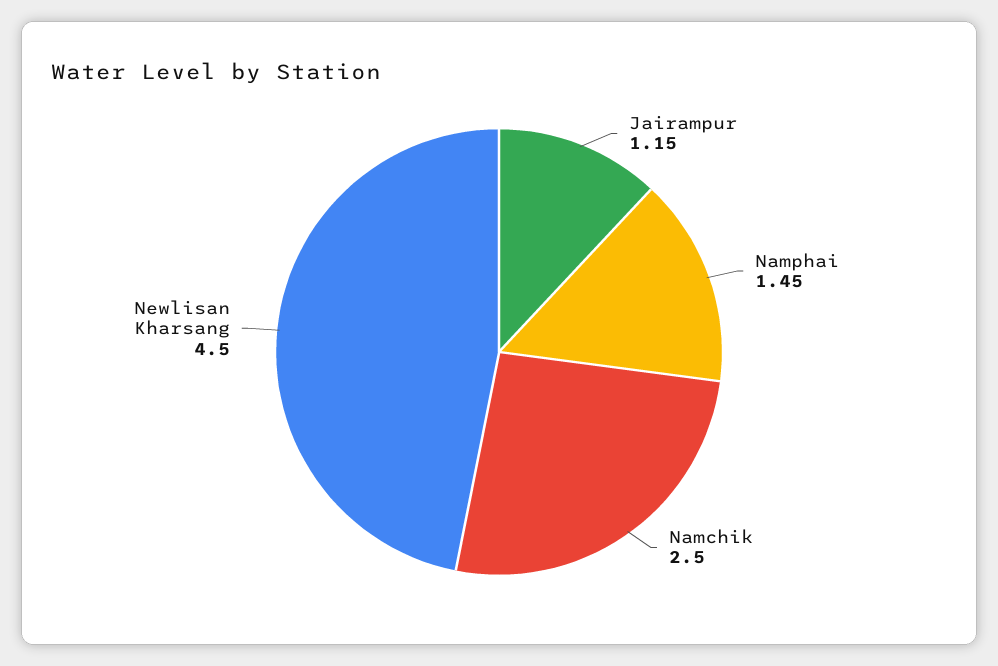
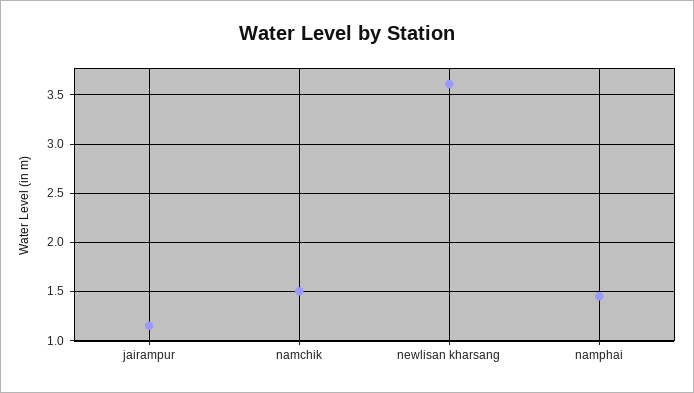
  {
    "Jairampur": 1.15,
    "Namphai": 1.45,
-   "Namchik": 2.5,
+   "Namchik": 1.5,
-   "Newlisan Kharsang": 4.5
+   "Newlisan Kharsang": 3.6
  }

